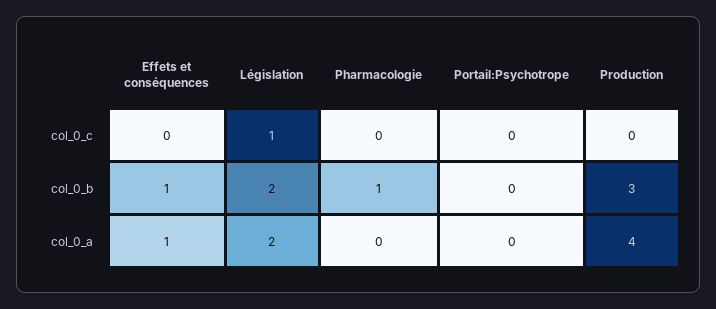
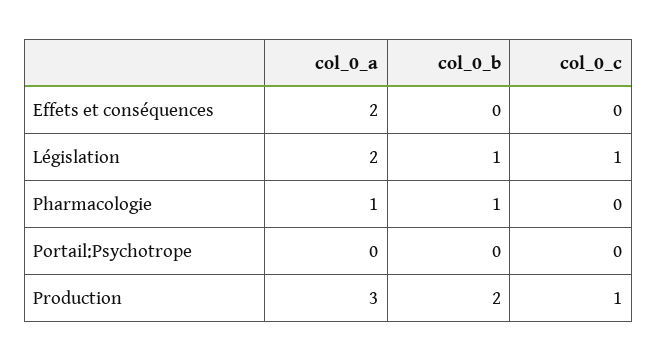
  {
    "Effets et conséquences": {
      "col_0_c": 0,
-     "col_0_b": 1,
+     "col_0_b": 0,
-     "col_0_a": 1
+     "col_0_a": 2
    },
    "Législation": {
      "col_0_c": 1,
-     "col_0_b": 2,
+     "col_0_b": 1,
      "col_0_a": 2
    },
    "Pharmacologie": {
      "col_0_c": 0,
      "col_0_b": 1,
-     "col_0_a": 0
+     "col_0_a": 1
    },
    "Portail:Psychotrope": {
      "col_0_c": 0,
      "col_0_b": 0,
      "col_0_a": 0
    },
    "Production": {
-     "col_0_c": 0,
+     "col_0_c": 1,
-     "col_0_b": 3,
+     "col_0_b": 2,
-     "col_0_a": 4
+     "col_0_a": 3
    }
  }

